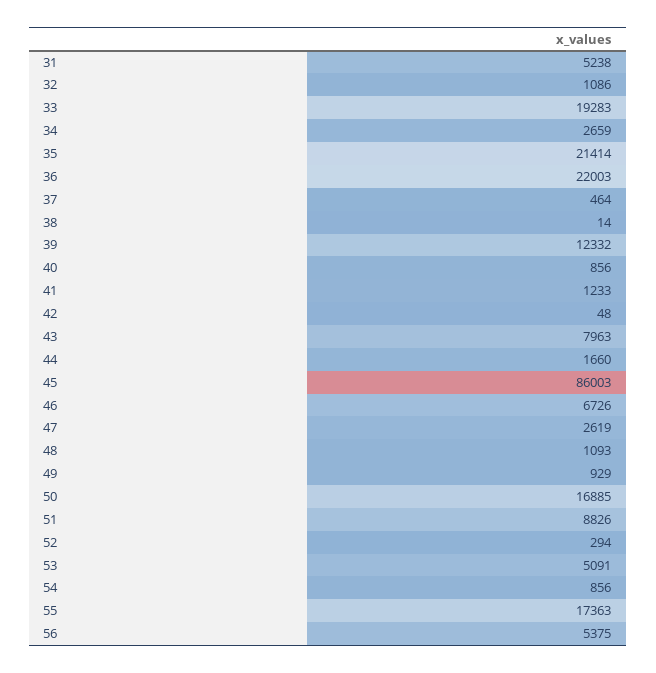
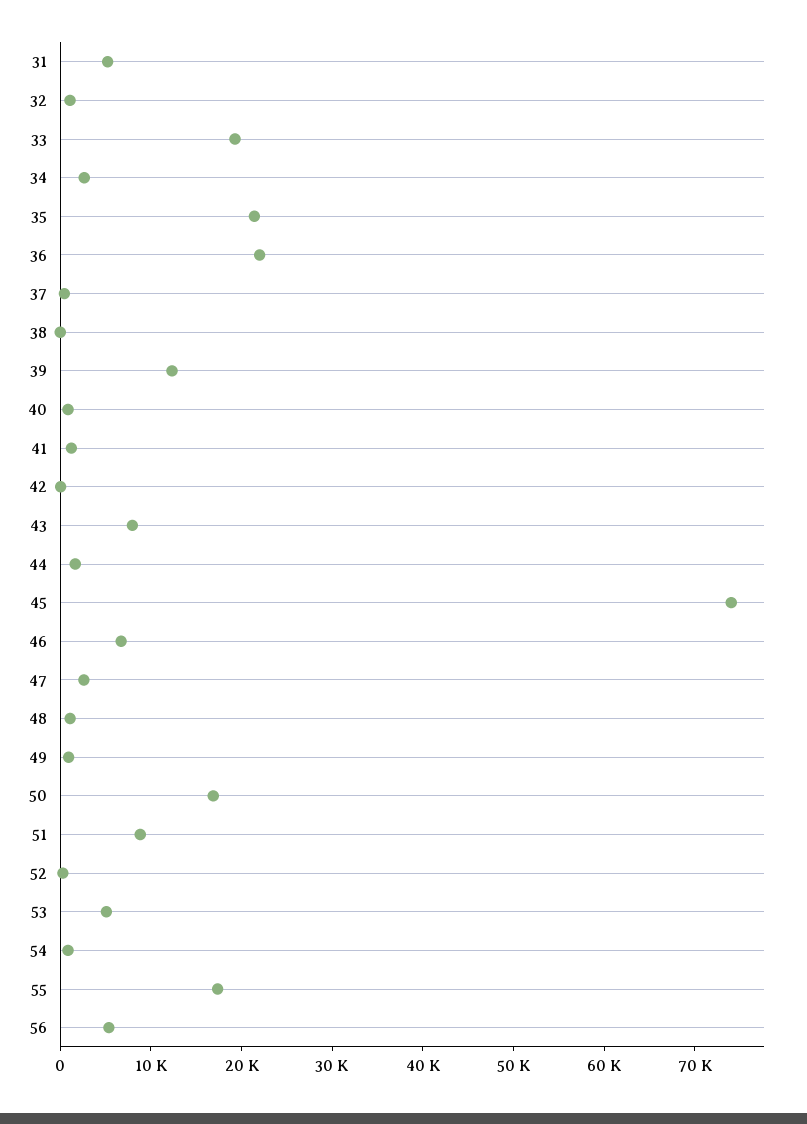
  {
    "31": 5238,
    "32": 1086,
    "33": 19283,
    "34": 2659,
    "35": 21414,
    "36": 22003,
    "37": 464,
    "38": 14,
    "39": 12332,
    "40": 856,
    "41": 1233,
    "42": 48,
    "43": 7963,
    "44": 1660,
-   "45": 86003,
+   "45": 74000,
    "46": 6726,
    "47": 2619,
    "48": 1093,
    "49": 929,
    "50": 16885,
    "51": 8826,
    "52": 294,
    "53": 5091,
    "54": 856,
    "55": 17363,
    "56": 5375
  }

